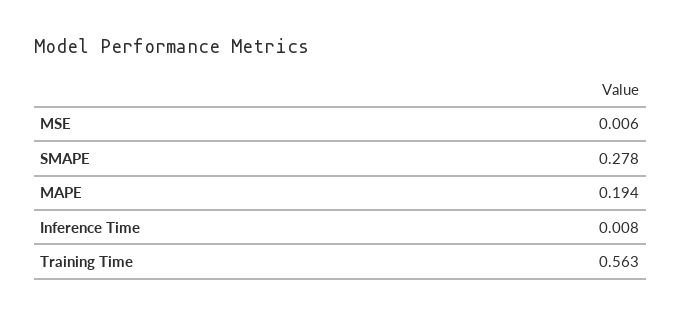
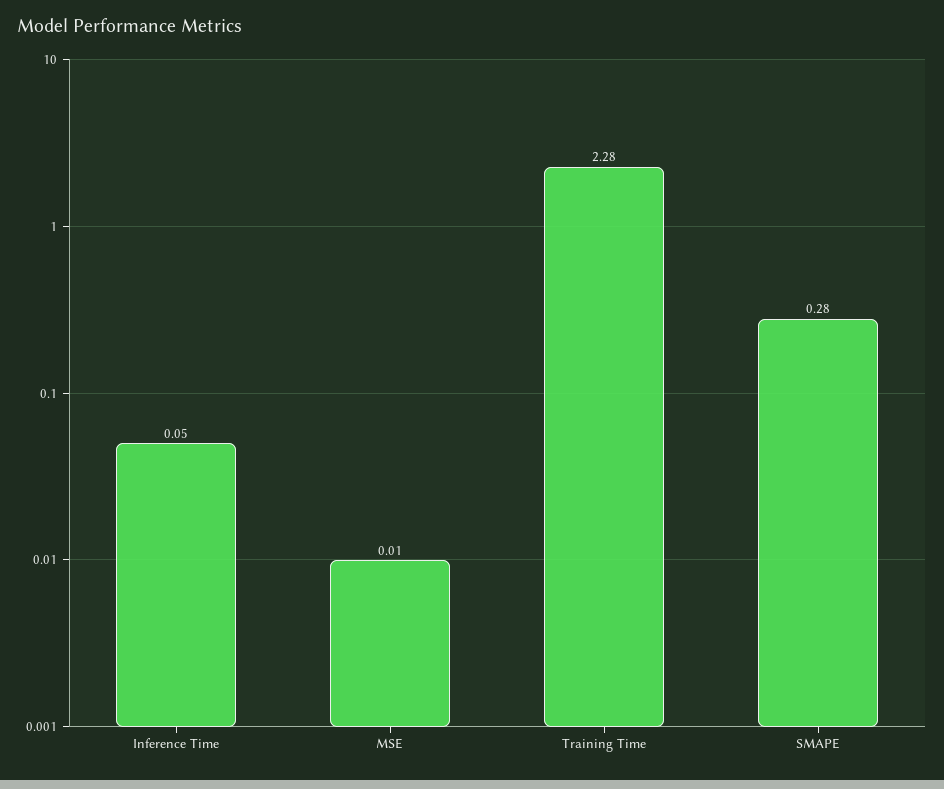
  {
    "MSE": 0.006,
    "SMAPE": 0.278,
-   "MAPE": 0.194,
-   "Inference Time": 0.008,
+   "Inference Time": 0.05,
-   "Training Time": 0.563
+   "Training Time": 2.28
  }

